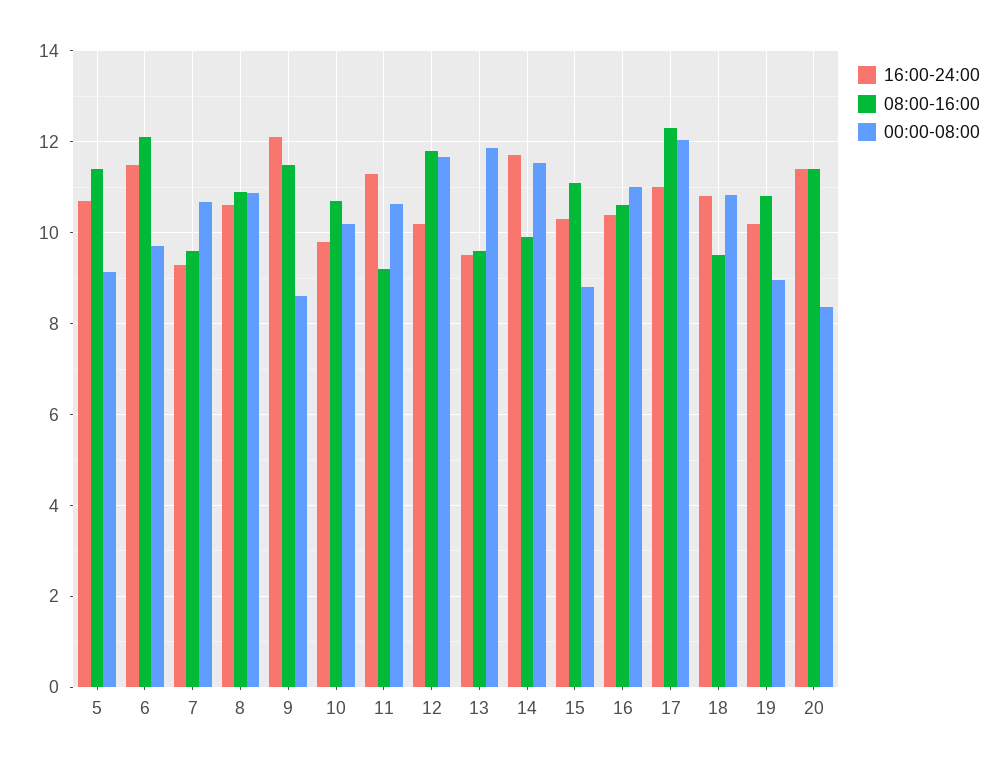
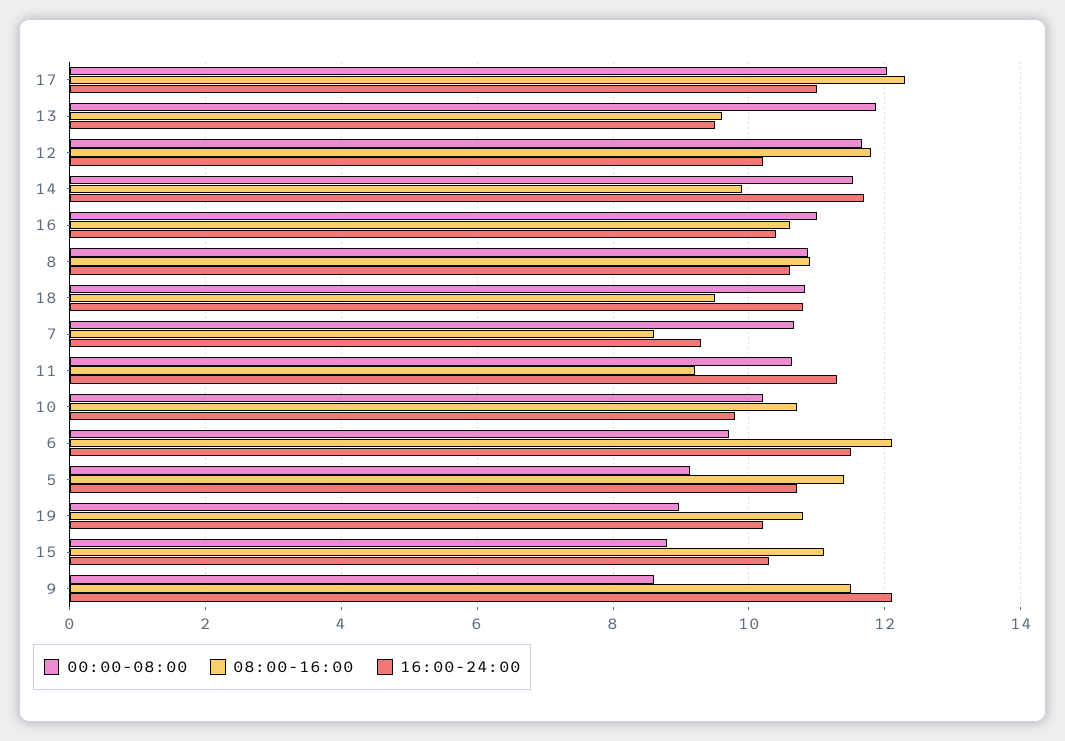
  {
    "16:00-24:00": {
      "5": 10.8,
      "6": 11.6,
      "7": 9.4,
      "8": 10.6,
      "9": 12.2,
      "10": 9.8,
      "11": 11.4,
      "12": 10.2,
      "13": 9.6,
      "14": 11.8,
      "15": 10.4,
      "16": 10.4,
      "17": 11,
      "18": 10.8,
-     "19": 10.2,
+     "19": 10.2
-     "20": 11.4
    },
    "08:00-16:00": {
      "5": 11.4,
      "6": 12.2,
-     "7": 9.6,
+     "7": 8.6,
      "8": 11,
      "9": 11.6,
      "10": 10.8,
      "11": 9.2,
      "12": 11.8,
      "13": 9.6,
      "14": 10,
      "15": 11.2,
      "16": 10.6,
      "17": 12.4,
      "18": 9.6,
-     "19": 10.8,
+     "19": 10.8
-     "20": 11.4
    },
    "00:00-08:00": {
      "5": 9.2,
      "6": 9.8,
      "7": 10.6,
      "8": 10.8,
      "9": 8.6,
      "10": 10.2,
      "11": 10.6,
      "12": 11.6,
      "13": 11.8,
      "14": 11.6,
      "15": 8.8,
      "16": 11,
      "17": 12,
      "18": 10.8,
-     "19": 9,
+     "19": 9
-     "20": 8.4
    }
  }

